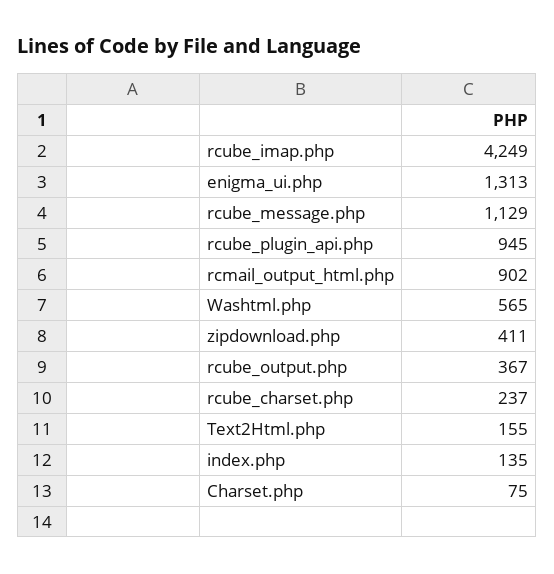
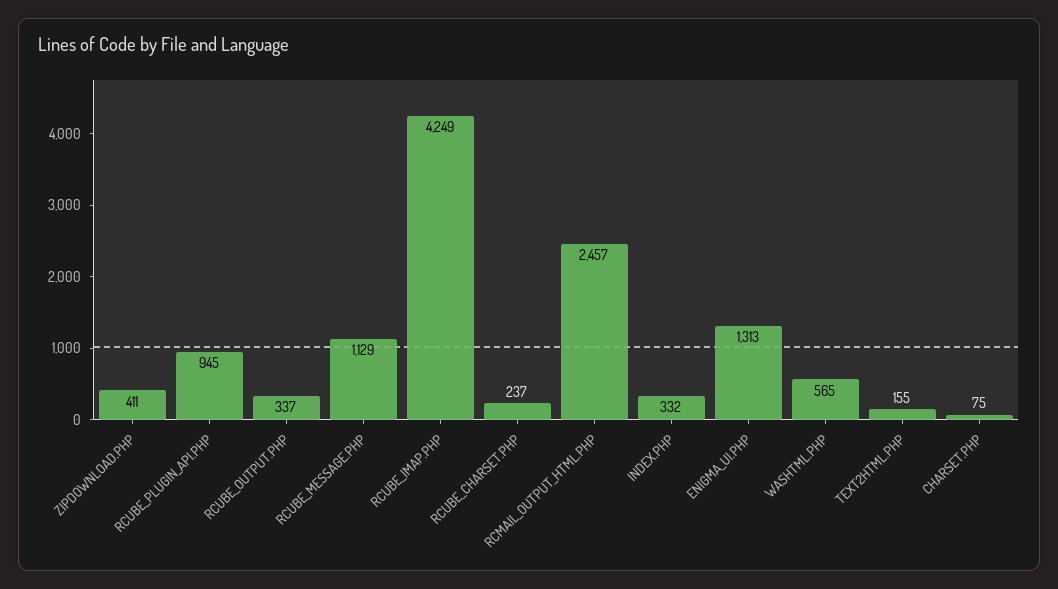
  {
    "rcube_imap.php": 4249,
    "enigma_ui.php": 1313,
    "rcube_message.php": 1129,
    "rcube_plugin_api.php": 945,
-   "rcmail_output_html.php": 902,
+   "rcmail_output_html.php": 2457,
    "Washtml.php": 565,
    "zipdownload.php": 411,
-   "rcube_output.php": 367,
+   "rcube_output.php": 337,
    "rcube_charset.php": 237,
    "Text2Html.php": 155,
-   "index.php": 135,
+   "index.php": 332,
    "Charset.php": 75
  }

